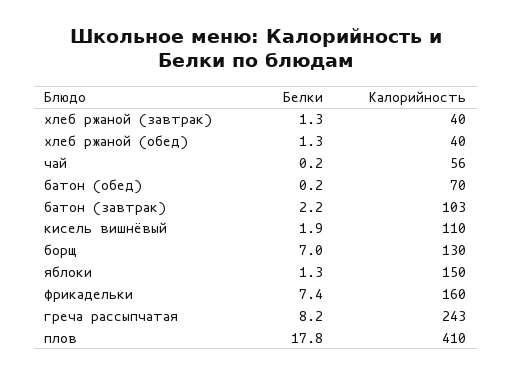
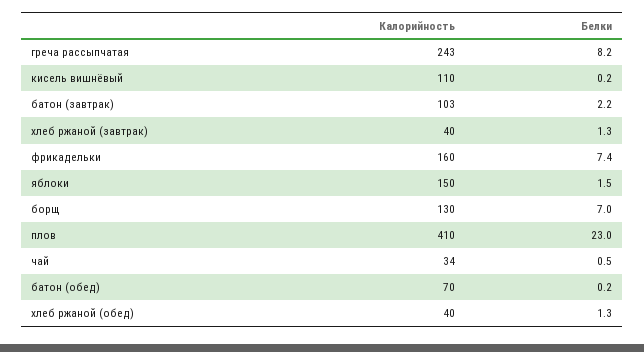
  {
    "Белки": {
      "хлеб ржаной (завтрак)": 1.3,
      "хлеб ржаной (обед)": 1.3,
-     "чай": 0.2,
+     "чай": 0.5,
      "батон (обед)": 0.2,
      "батон (завтрак)": 2.2,
-     "кисель вишнёвый": 1.9,
+     "кисель вишнёвый": 0.2,
      "борщ": 7,
-     "яблоки": 1.3,
+     "яблоки": 1.5,
      "фрикадельки": 7.4,
      "греча рассыпчатая": 8.2,
-     "плов": 17.8
+     "плов": 23
    },
    "Калорийность": {
      "хлеб ржаной (завтрак)": 40,
      "хлеб ржаной (обед)": 40,
-     "чай": 56,
+     "чай": 34,
      "батон (обед)": 70,
      "батон (завтрак)": 103,
      "кисель вишнёвый": 110,
      "борщ": 130,
      "яблоки": 150,
      "фрикадельки": 160,
      "греча рассыпчатая": 243,
      "плов": 410
    }
  }

